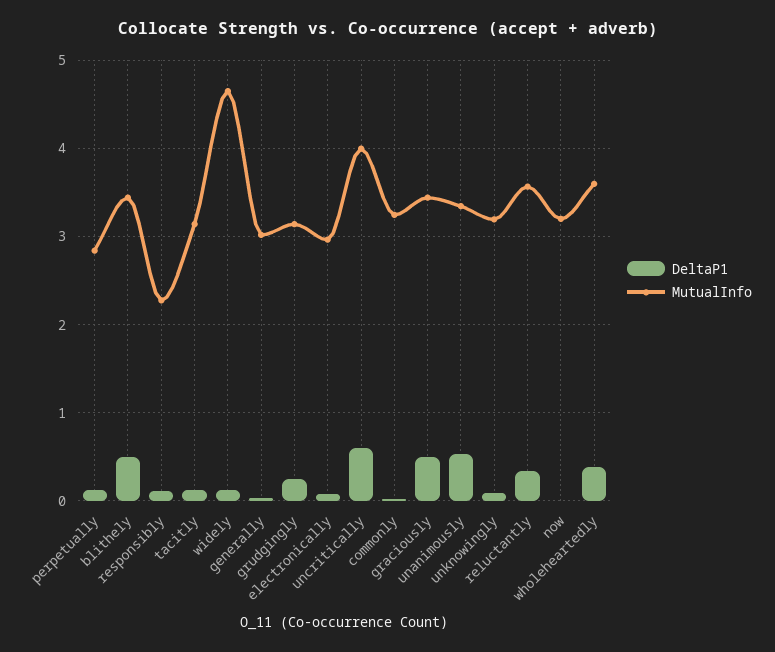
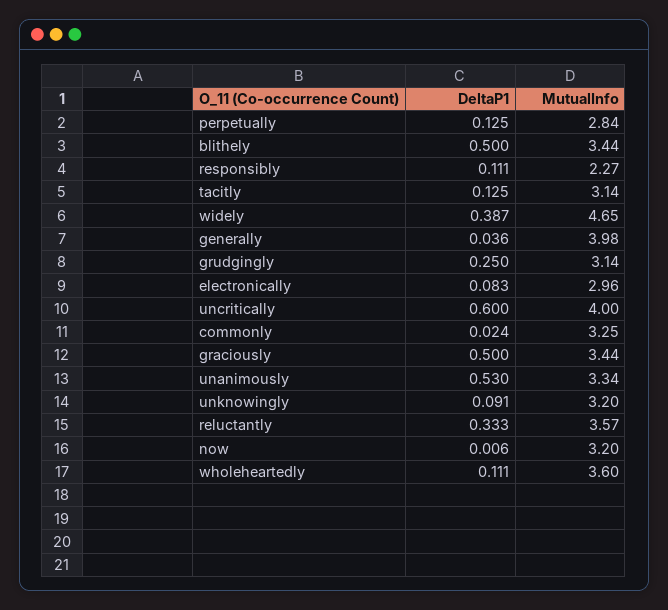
  {
    "DeltaP1": {
      "perpetually": 0.125,
      "blithely": 0.5,
      "responsibly": 0.111,
      "tacitly": 0.125,
-     "widely": 0.1,
+     "widely": 0.387,
      "generally": 0.036,
      "grudgingly": 0.25,
      "electronically": 0.083,
      "uncritically": 0.6,
      "commonly": 0.024,
      "graciously": 0.5,
      "unanimously": 0.53,
      "unknowingly": 0.091,
      "reluctantly": 0.333,
      "now": 0.006,
-     "wholeheartedly": 0.4
+     "wholeheartedly": 0.111
    },
    "MutualInfo": {
      "perpetually": 2.84,
      "blithely": 3.44,
      "responsibly": 2.27,
      "tacitly": 3.14,
      "widely": 4.65,
-     "generally": 3,
+     "generally": 3.98,
      "grudgingly": 3.14,
      "electronically": 2.96,
      "uncritically": 4,
      "commonly": 3.25,
      "graciously": 3.44,
      "unanimously": 3.34,
      "unknowingly": 3.2,
      "reluctantly": 3.57,
      "now": 3.2,
      "wholeheartedly": 3.6
    }
  }

